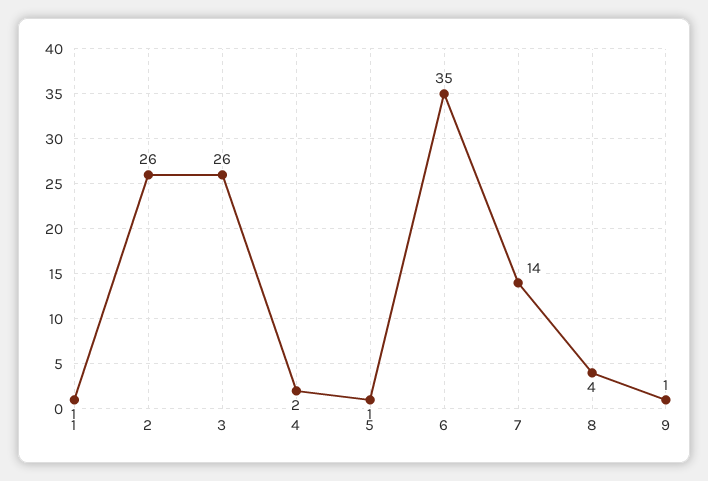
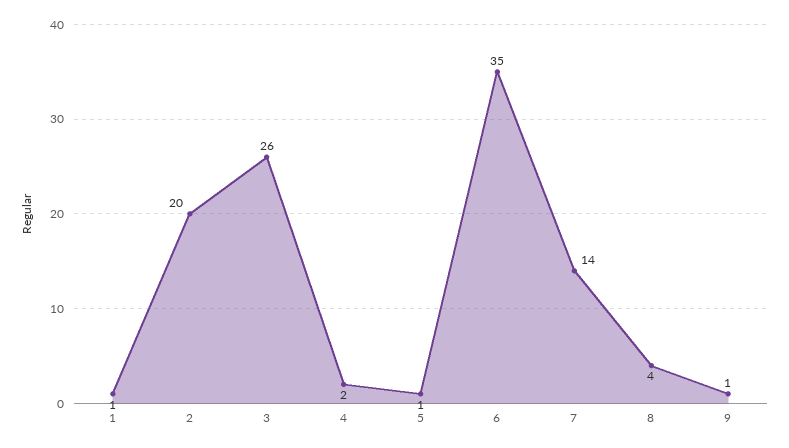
  {
    "1": 1,
-   "2": 26,
+   "2": 20,
    "3": 26,
    "4": 2,
    "5": 1,
    "6": 35,
    "7": 14,
    "8": 4,
    "9": 1
  }

